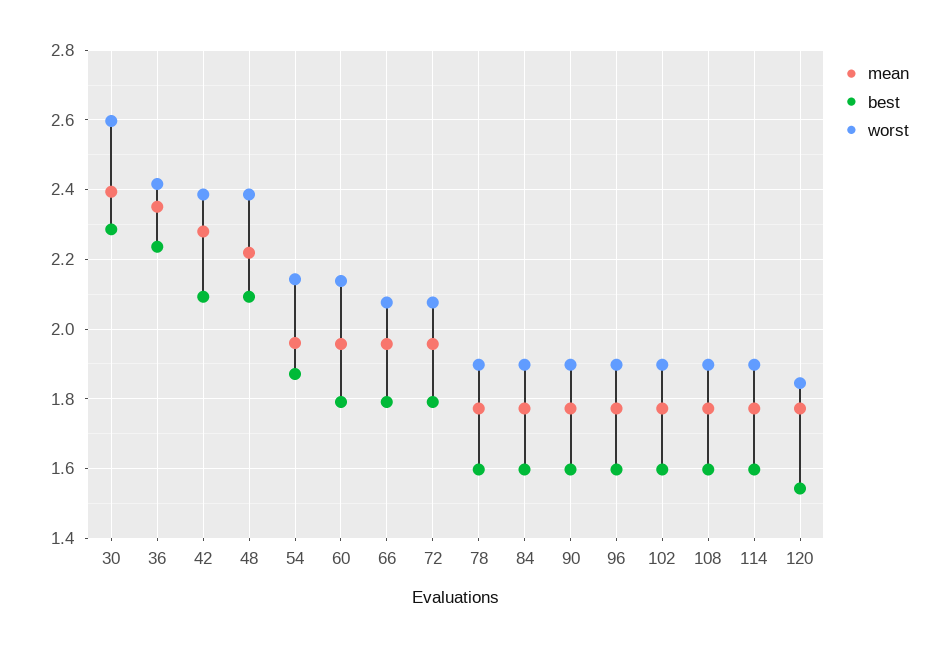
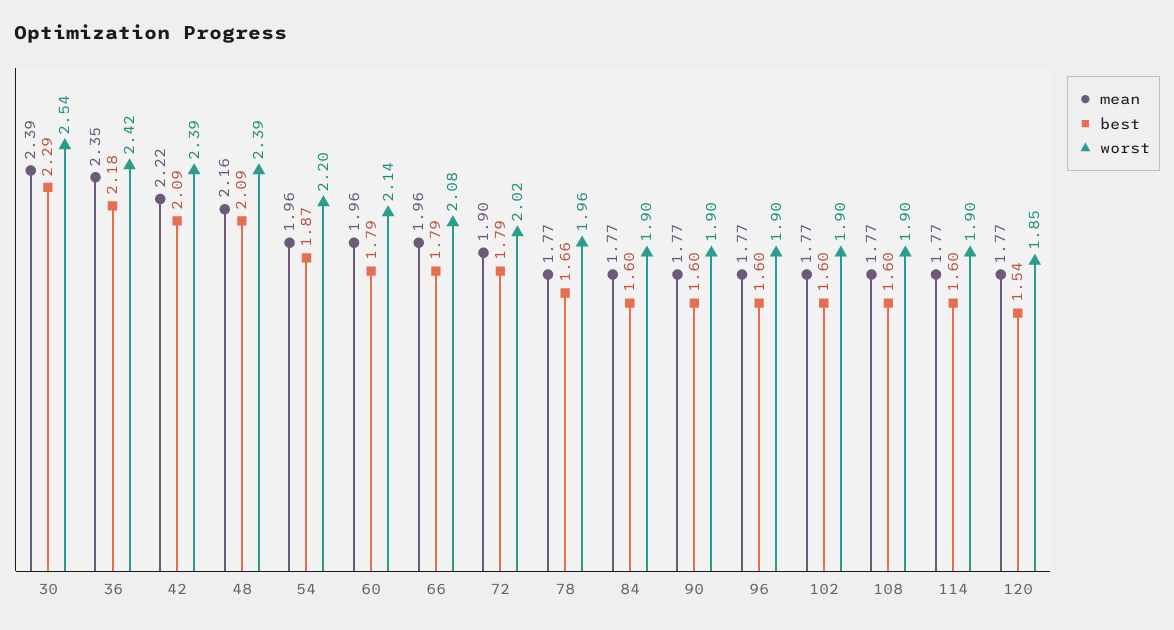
  {
    "mean": {
      "30": 2.39,
      "36": 2.35,
-     "42": 2.28,
+     "42": 2.22,
-     "48": 2.22,
+     "48": 2.16,
      "54": 1.96,
      "60": 1.96,
      "66": 1.96,
-     "72": 1.96,
+     "72": 1.9,
      "78": 1.77,
      "84": 1.77,
      "90": 1.77,
      "96": 1.77,
      "102": 1.77,
      "108": 1.77,
      "114": 1.77,
      "120": 1.77
    },
    "best": {
      "30": 2.29,
-     "36": 2.24,
+     "36": 2.18,
      "42": 2.09,
      "48": 2.09,
      "54": 1.87,
      "60": 1.79,
      "66": 1.79,
      "72": 1.79,
-     "78": 1.6,
+     "78": 1.66,
      "84": 1.6,
      "90": 1.6,
      "96": 1.6,
      "102": 1.6,
      "108": 1.6,
      "114": 1.6,
      "120": 1.54
    },
    "worst": {
-     "30": 2.6,
+     "30": 2.54,
      "36": 2.42,
      "42": 2.39,
      "48": 2.39,
-     "54": 2.14,
+     "54": 2.2,
      "60": 2.14,
      "66": 2.08,
-     "72": 2.08,
+     "72": 2.02,
-     "78": 1.9,
+     "78": 1.96,
      "84": 1.9,
      "90": 1.9,
      "96": 1.9,
      "102": 1.9,
      "108": 1.9,
      "114": 1.9,
      "120": 1.85
    }
  }

